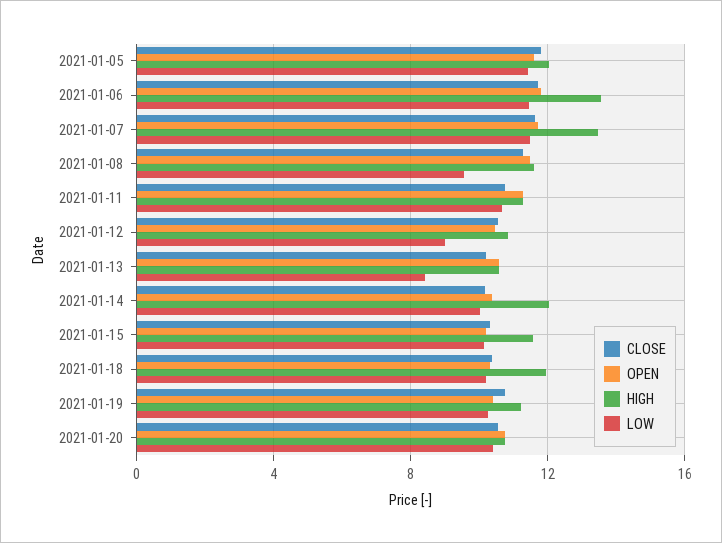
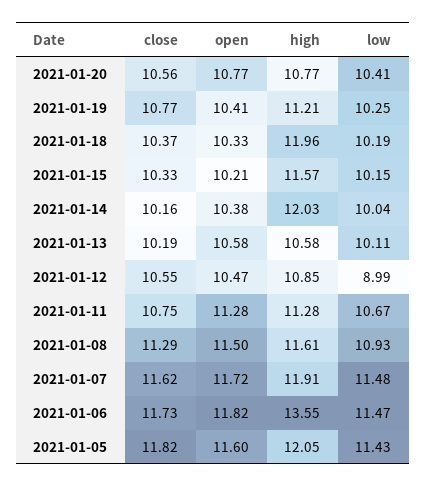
  {
    "CLOSE": {
      "2021-01-05": 11.82,
      "2021-01-06": 11.73,
      "2021-01-07": 11.62,
      "2021-01-08": 11.29,
      "2021-01-11": 10.75,
      "2021-01-12": 10.55,
      "2021-01-13": 10.19,
      "2021-01-14": 10.16,
      "2021-01-15": 10.33,
      "2021-01-18": 10.37,
      "2021-01-19": 10.77,
      "2021-01-20": 10.56
    },
    "OPEN": {
      "2021-01-05": 11.6,
      "2021-01-06": 11.82,
      "2021-01-07": 11.72,
      "2021-01-08": 11.5,
      "2021-01-11": 11.28,
      "2021-01-12": 10.47,
      "2021-01-13": 10.58,
      "2021-01-14": 10.38,
      "2021-01-15": 10.21,
      "2021-01-18": 10.33,
      "2021-01-19": 10.41,
      "2021-01-20": 10.77
    },
    "HIGH": {
      "2021-01-05": 12.05,
      "2021-01-06": 13.55,
-     "2021-01-07": 13.5,
+     "2021-01-07": 11.91,
      "2021-01-08": 11.61,
      "2021-01-11": 11.28,
      "2021-01-12": 10.85,
      "2021-01-13": 10.58,
      "2021-01-14": 12.03,
      "2021-01-15": 11.57,
      "2021-01-18": 11.96,
      "2021-01-19": 11.21,
      "2021-01-20": 10.77
    },
    "LOW": {
      "2021-01-05": 11.43,
      "2021-01-06": 11.47,
      "2021-01-07": 11.48,
-     "2021-01-08": 9.5,
+     "2021-01-08": 10.93,
      "2021-01-11": 10.67,
      "2021-01-12": 8.99,
-     "2021-01-13": 8.5,
+     "2021-01-13": 10.11,
      "2021-01-14": 10.04,
      "2021-01-15": 10.15,
      "2021-01-18": 10.19,
      "2021-01-19": 10.25,
      "2021-01-20": 10.41
    }
  }

